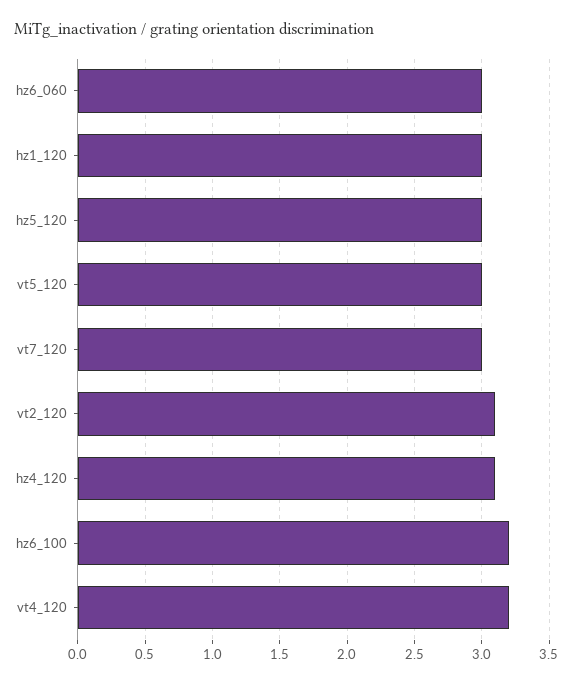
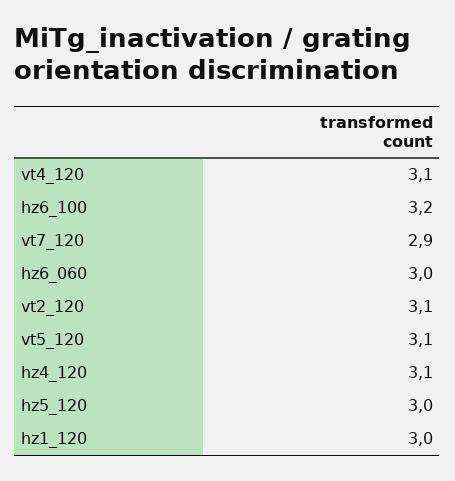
  {
    "hz6_060": 3,
    "hz1_120": 3,
    "hz5_120": 3,
-   "vt5_120": 3,
+   "vt5_120": 3.1,
-   "vt7_120": 3,
+   "vt7_120": 2.9,
    "vt2_120": 3.1,
    "hz4_120": 3.1,
    "hz6_100": 3.2,
-   "vt4_120": 3.2
+   "vt4_120": 3.1
  }

